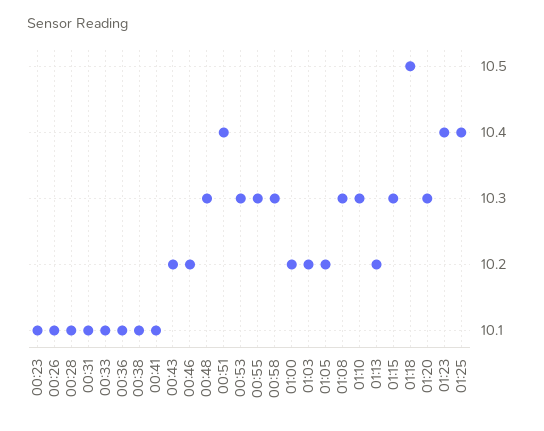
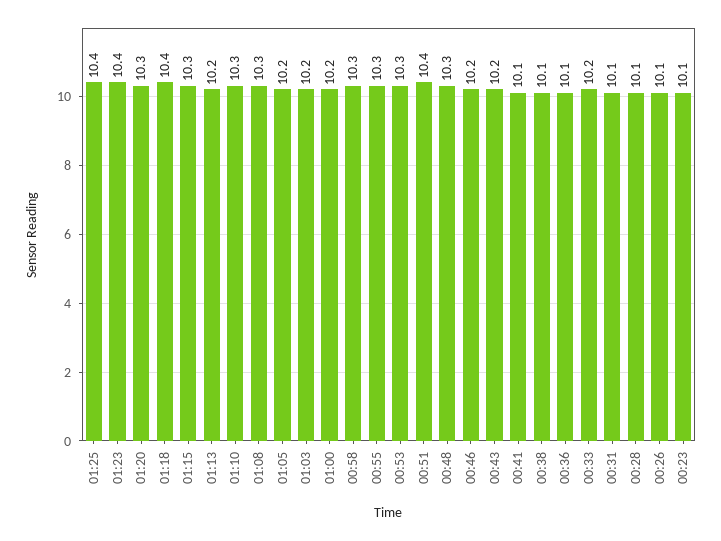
  {
    "00:23": 10.1,
    "00:26": 10.1,
    "00:28": 10.1,
    "00:31": 10.1,
-   "00:33": 10.1,
+   "00:33": 10.2,
    "00:36": 10.1,
    "00:38": 10.1,
    "00:41": 10.1,
    "00:43": 10.2,
    "00:46": 10.2,
    "00:48": 10.3,
    "00:51": 10.4,
    "00:53": 10.3,
    "00:55": 10.3,
    "00:58": 10.3,
    "01:00": 10.2,
    "01:03": 10.2,
    "01:05": 10.2,
    "01:08": 10.3,
    "01:10": 10.3,
    "01:13": 10.2,
    "01:15": 10.3,
-   "01:18": 10.5,
+   "01:18": 10.4,
    "01:20": 10.3,
    "01:23": 10.4,
    "01:25": 10.4
  }

